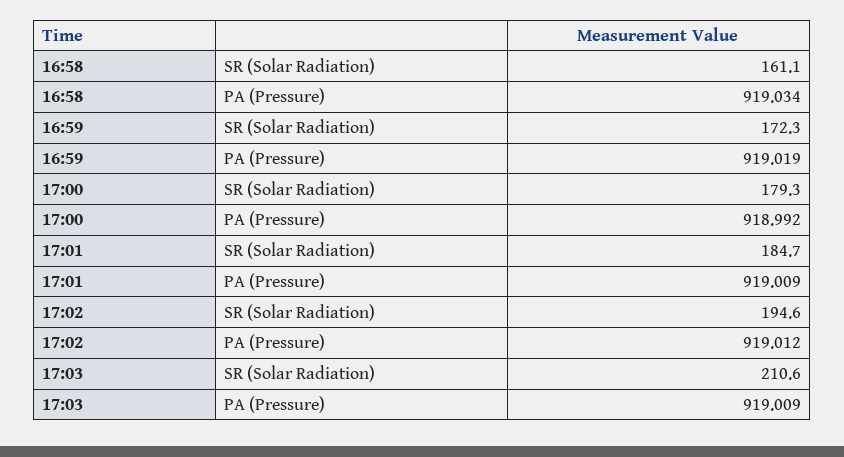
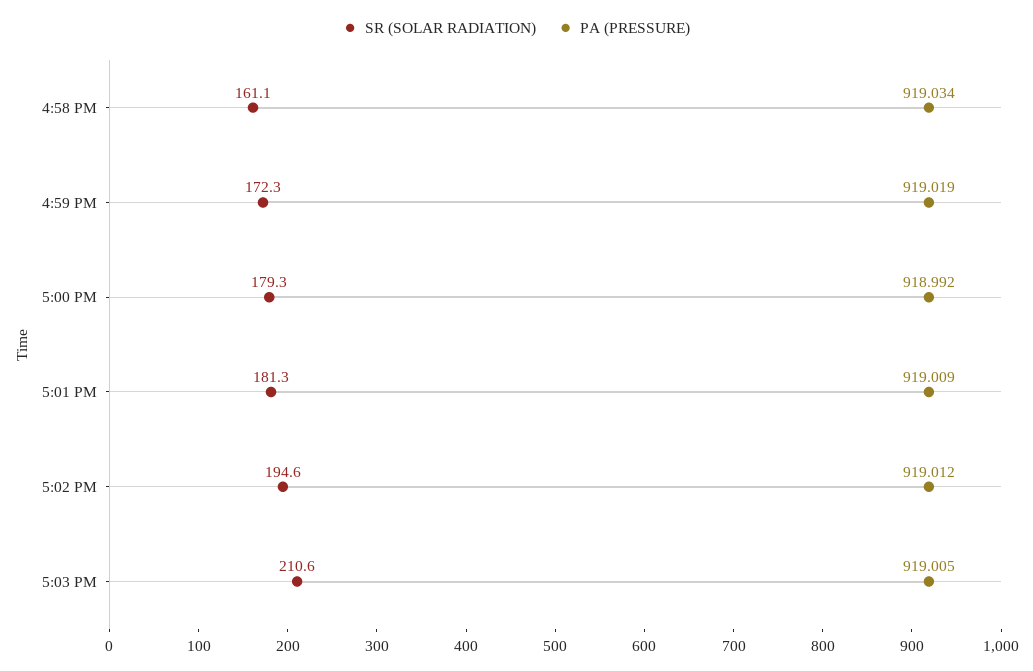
  {
    "SR (Solar Radiation)": {
      "16:58": 161.1,
      "16:59": 172.3,
      "17:00": 179.3,
-     "17:01": 184.7,
+     "17:01": 181.3,
      "17:02": 194.6,
      "17:03": 210.6
    },
    "PA (Pressure)": {
      "16:58": 919.034,
      "16:59": 919.019,
      "17:00": 918.992,
      "17:01": 919.009,
      "17:02": 919.012,
-     "17:03": 919.009
+     "17:03": 919.005
    }
  }

